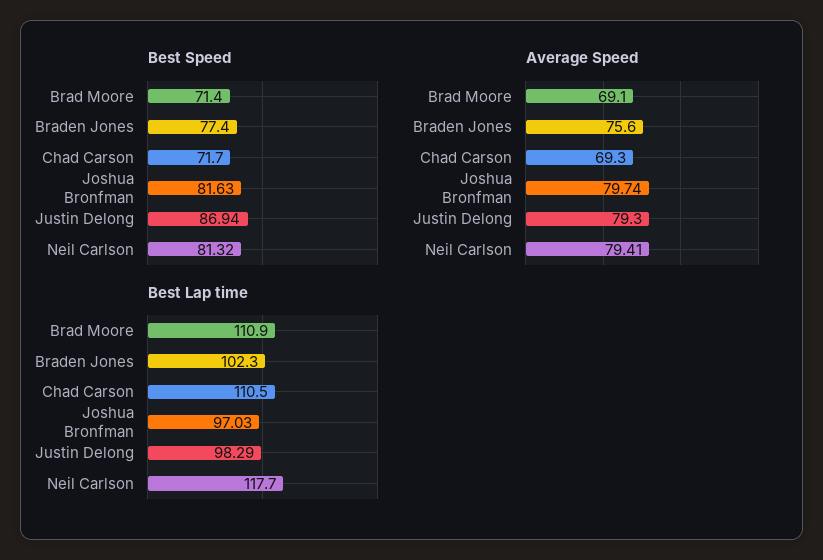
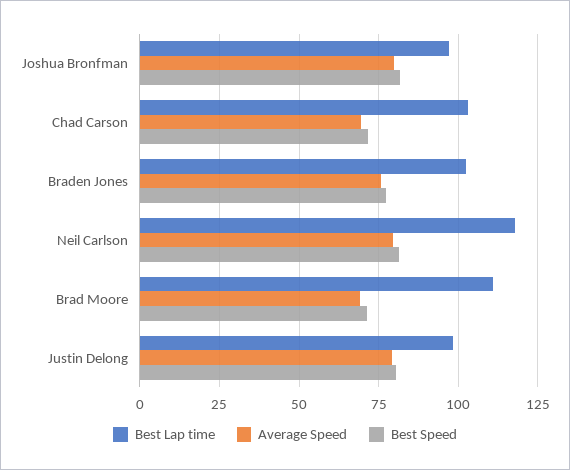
  {
    "Best Speed": {
      "Brad Moore": 71.4,
      "Braden Jones": 77.4,
      "Chad Carson": 71.7,
      "Joshua Bronfman": 81.63,
-     "Justin Delong": 86.94,
+     "Justin Delong": 80,
      "Neil Carlson": 81.32
    },
    "Average Speed": {
      "Brad Moore": 69.1,
      "Braden Jones": 75.6,
      "Chad Carson": 69.3,
      "Joshua Bronfman": 79.74,
      "Justin Delong": 79.3,
      "Neil Carlson": 79.41
    },
    "Best Lap time": {
      "Brad Moore": 110.9,
      "Braden Jones": 102.3,
-     "Chad Carson": 110.5,
+     "Chad Carson": 102.5,
      "Joshua Bronfman": 97.03,
      "Justin Delong": 98.29,
      "Neil Carlson": 117.7
    }
  }

